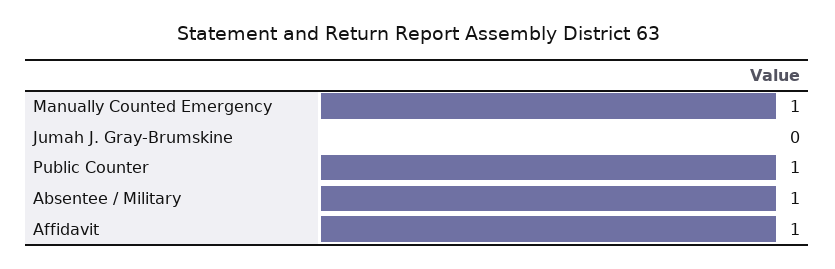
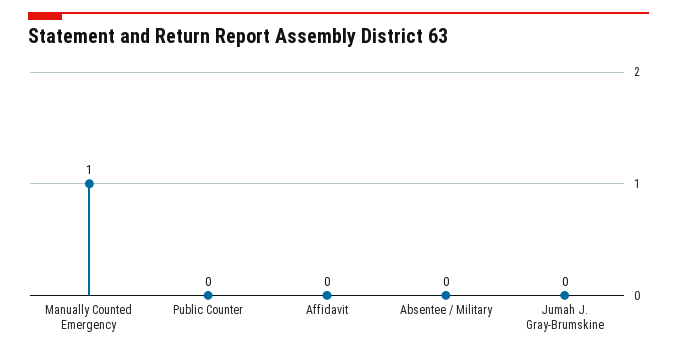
  {
    "Manually Counted Emergency": 1,
    "Jumah J. Gray-Brumskine": 0,
-   "Public Counter": 1,
+   "Public Counter": 0,
-   "Absentee / Military": 1,
+   "Absentee / Military": 0,
-   "Affidavit": 1
+   "Affidavit": 0
  }

